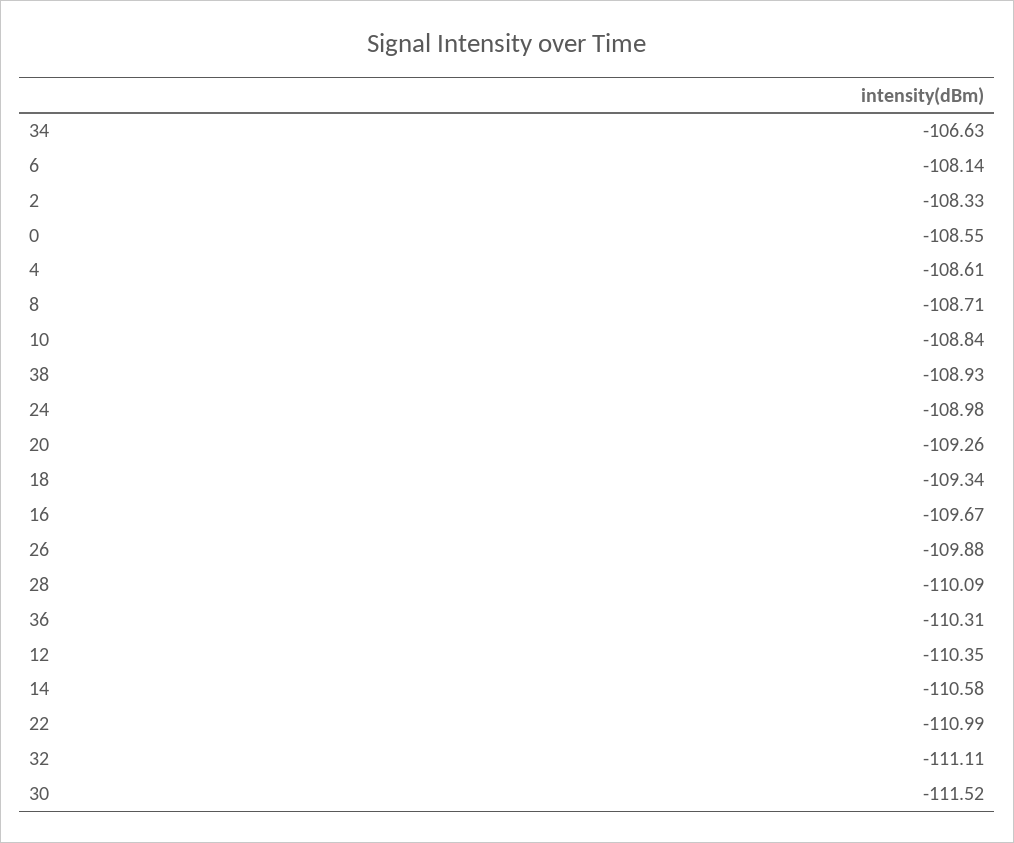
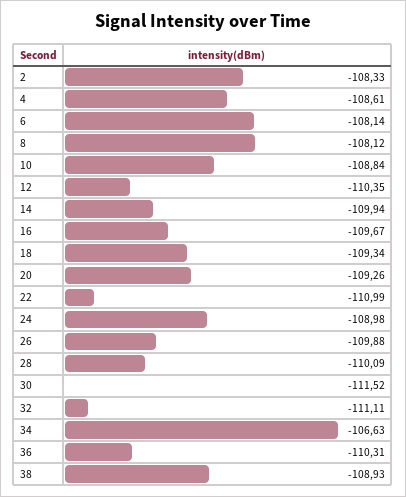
  {
    "34": -106.63,
    "6": -108.14,
    "2": -108.33,
-   "0": -108.55,
    "4": -108.61,
-   "8": -108.71,
+   "8": -108.12,
    "10": -108.84,
    "38": -108.93,
    "24": -108.98,
    "20": -109.26,
    "18": -109.34,
    "16": -109.67,
    "26": -109.88,
    "28": -110.09,
    "36": -110.31,
    "12": -110.35,
-   "14": -110.58,
+   "14": -109.94,
    "22": -110.99,
    "32": -111.11,
    "30": -111.52
  }

